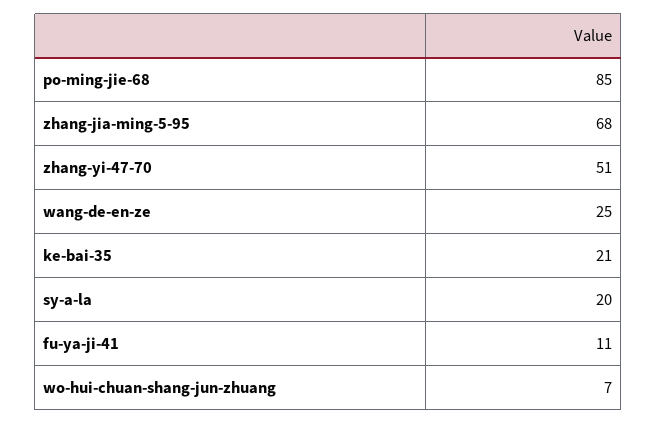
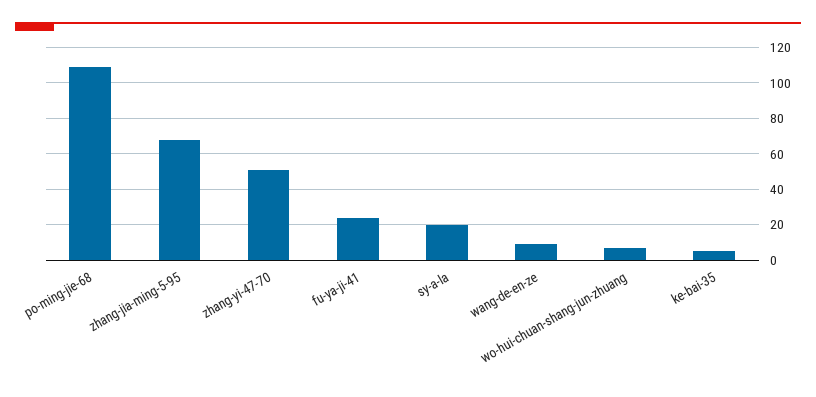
  {
-   "po-ming-jie-68": 85,
+   "po-ming-jie-68": 110,
    "zhang-jia-ming-5-95": 68,
    "zhang-yi-47-70": 51,
-   "wang-de-en-ze": 25,
+   "wang-de-en-ze": 10,
-   "ke-bai-35": 21,
+   "ke-bai-35": 5,
    "sy-a-la": 20,
-   "fu-ya-ji-41": 11,
+   "fu-ya-ji-41": 25,
    "wo-hui-chuan-shang-jun-zhuang": 7
  }

